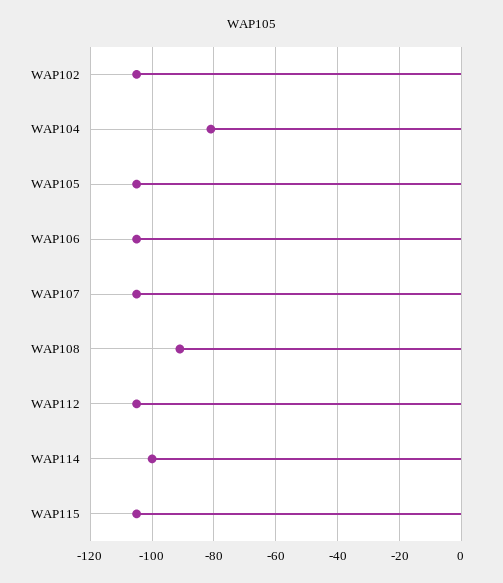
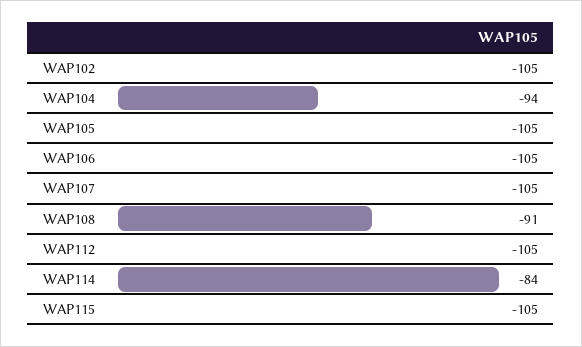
  {
    "WAP102": -105,
-   "WAP104": -80,
+   "WAP104": -94,
    "WAP105": -105,
    "WAP106": -105,
    "WAP107": -105,
    "WAP108": -91,
    "WAP112": -105,
-   "WAP114": -100,
+   "WAP114": -84,
    "WAP115": -105
  }

